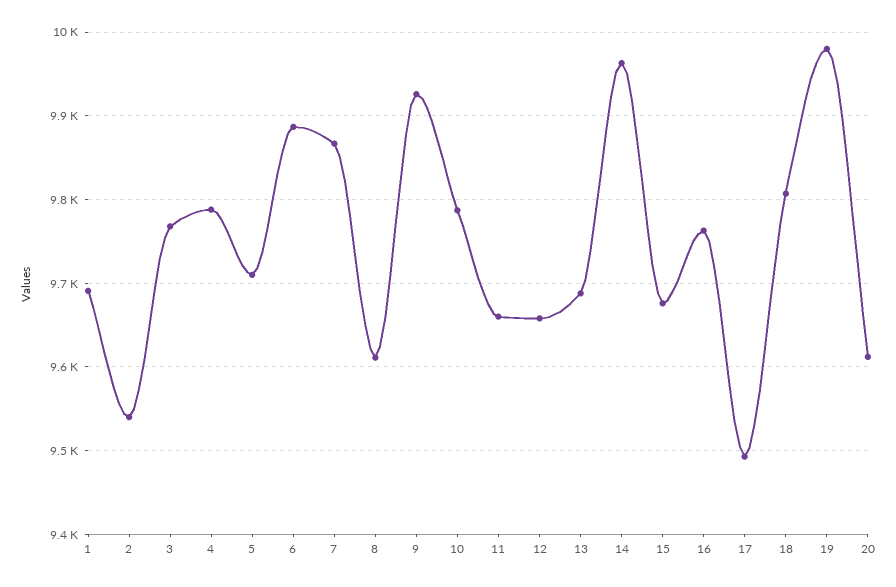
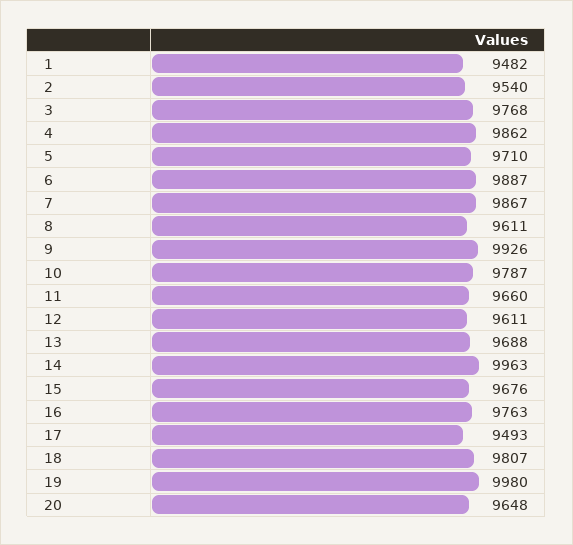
  {
-   "1": 9690,
+   "1": 9482,
    "2": 9540,
    "3": 9768,
-   "4": 9790,
+   "4": 9862,
    "5": 9710,
    "6": 9887,
    "7": 9867,
    "8": 9611,
    "9": 9926,
    "10": 9787,
    "11": 9660,
-   "12": 9660,
+   "12": 9611,
    "13": 9688,
    "14": 9963,
    "15": 9676,
    "16": 9763,
    "17": 9493,
    "18": 9807,
    "19": 9980,
-   "20": 9610
+   "20": 9648
  }

